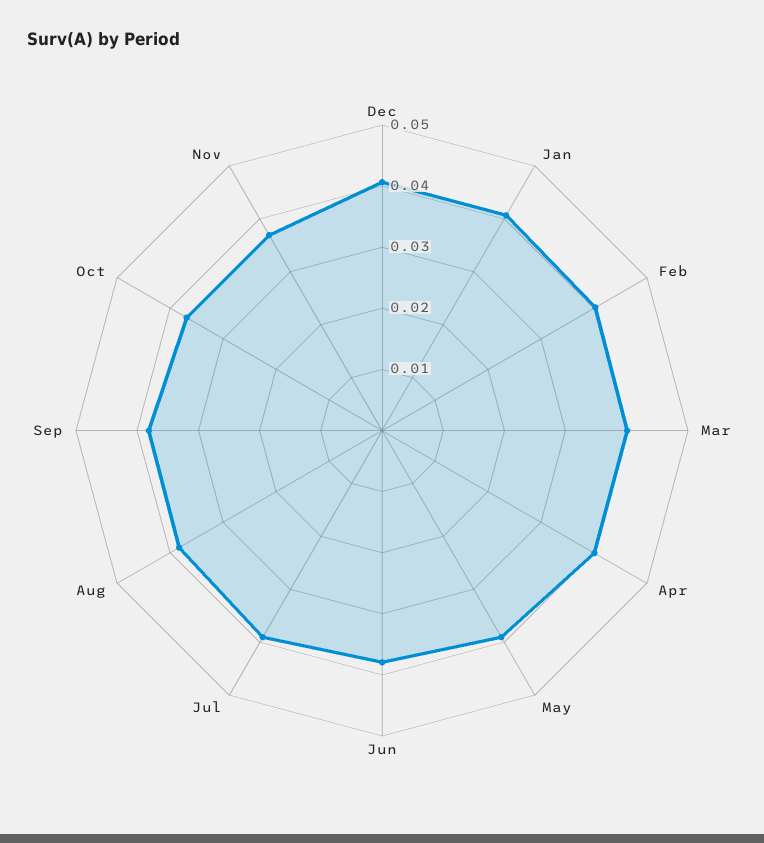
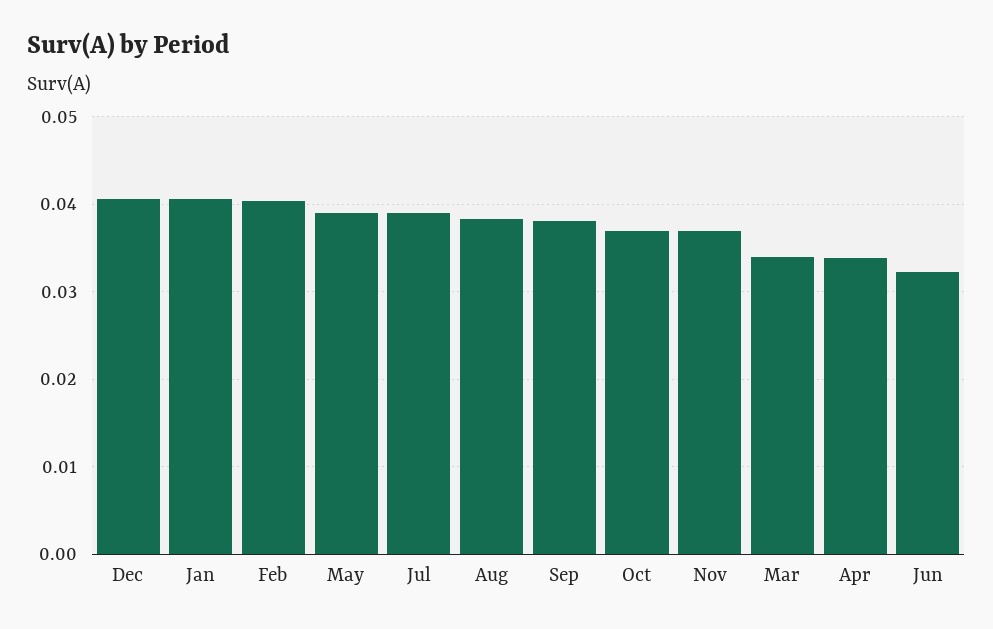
  {
    "Dec": 0.041,
    "Jan": 0.041,
    "Feb": 0.04,
-   "Mar": 0.04,
+   "Mar": 0.034,
-   "Apr": 0.04,
+   "Apr": 0.034,
    "May": 0.039,
-   "Jun": 0.038,
+   "Jun": 0.032,
    "Jul": 0.039,
    "Aug": 0.038,
    "Sep": 0.038,
    "Oct": 0.037,
    "Nov": 0.037
  }

